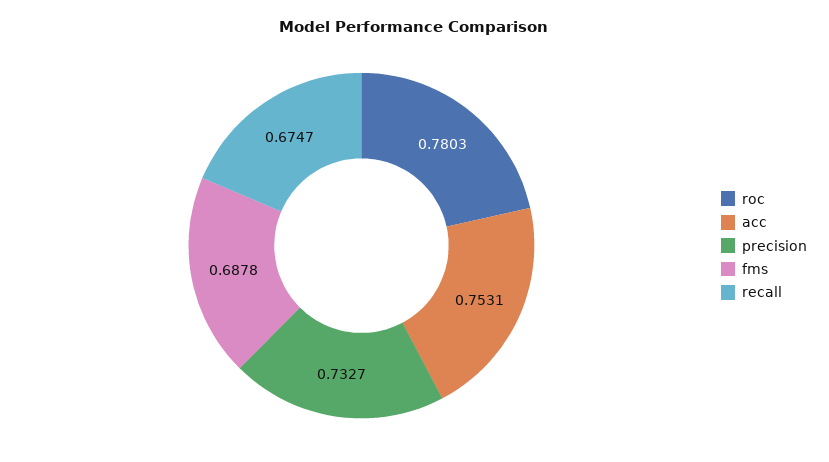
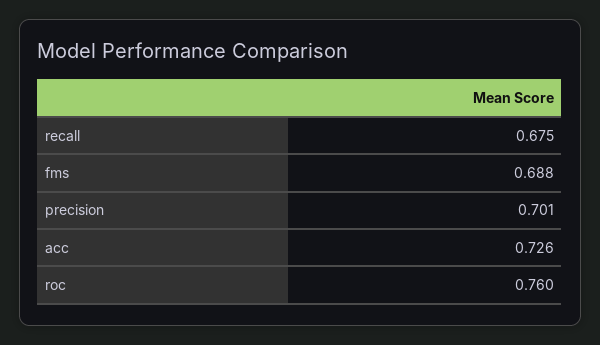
  {
-   "roc": 0.7803,
+   "roc": 0.76,
-   "acc": 0.7531,
+   "acc": 0.726,
-   "precision": 0.7327,
+   "precision": 0.701,
    "fms": 0.6878,
    "recall": 0.6747
  }

